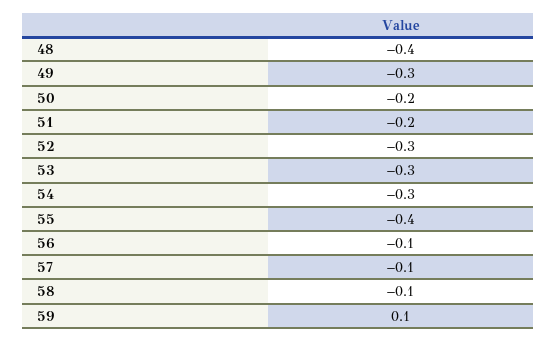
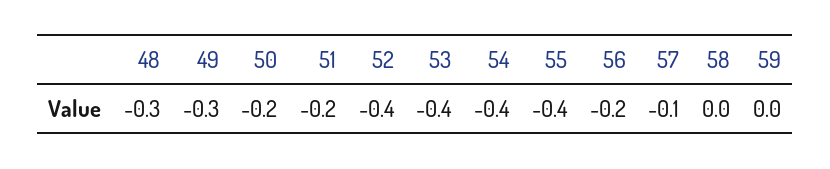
  {
-   "48": -0.4,
+   "48": -0.3,
    "49": -0.3,
    "50": -0.2,
    "51": -0.2,
-   "52": -0.3,
+   "52": -0.4,
-   "53": -0.3,
+   "53": -0.4,
-   "54": -0.3,
+   "54": -0.4,
    "55": -0.4,
-   "56": -0.1,
+   "56": -0.2,
    "57": -0.1,
-   "58": -0.1,
+   "58": 0,
-   "59": 0.1
+   "59": 0
  }

